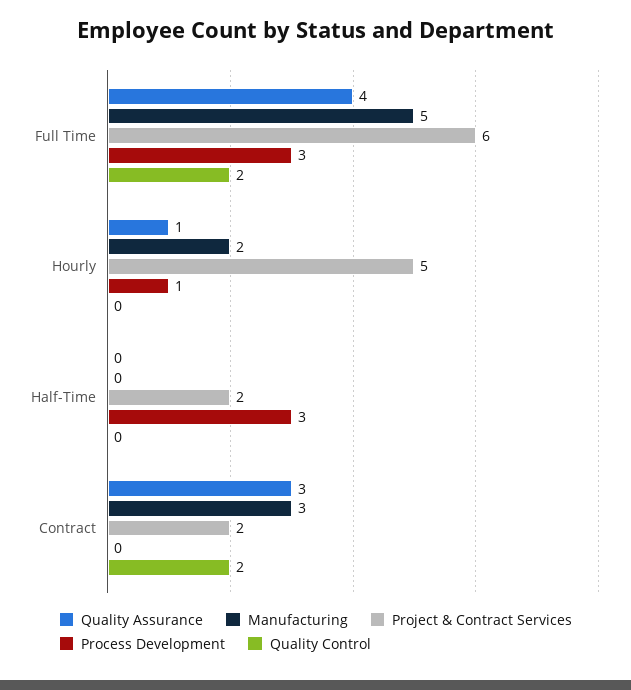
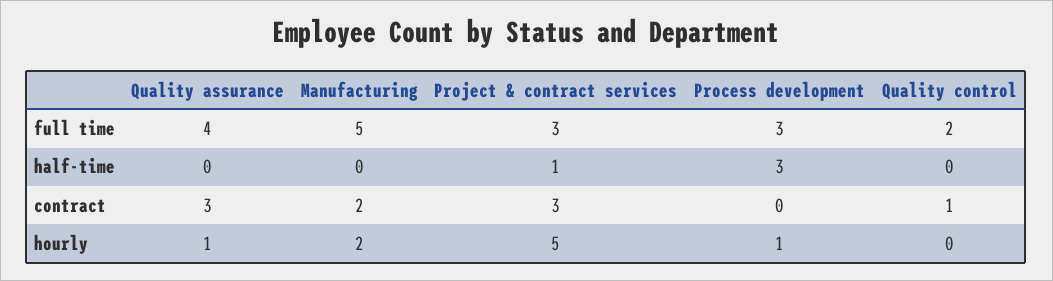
  {
    "Quality Assurance": {
      "Full Time": 4,
      "Hourly": 1,
      "Half-Time": 0,
      "Contract": 3
    },
    "Manufacturing": {
      "Full Time": 5,
      "Hourly": 2,
      "Half-Time": 0,
-     "Contract": 3
+     "Contract": 2
    },
    "Project & Contract Services": {
-     "Full Time": 6,
+     "Full Time": 3,
      "Hourly": 5,
-     "Half-Time": 2,
+     "Half-Time": 1,
-     "Contract": 2
+     "Contract": 3
    },
    "Process Development": {
      "Full Time": 3,
      "Hourly": 1,
      "Half-Time": 3,
      "Contract": 0
    },
    "Quality Control": {
      "Full Time": 2,
      "Hourly": 0,
      "Half-Time": 0,
-     "Contract": 2
+     "Contract": 1
    }
  }

